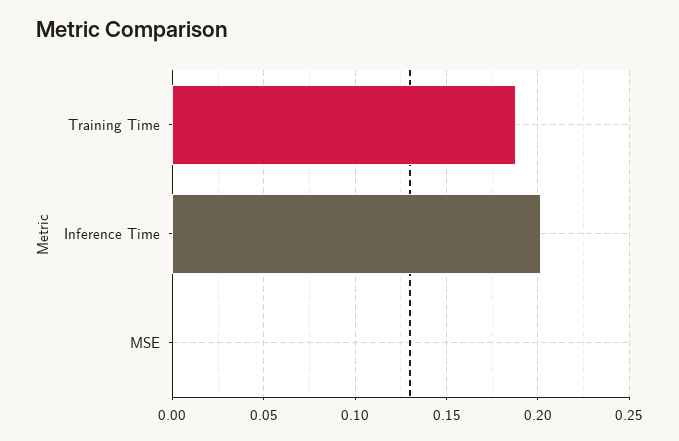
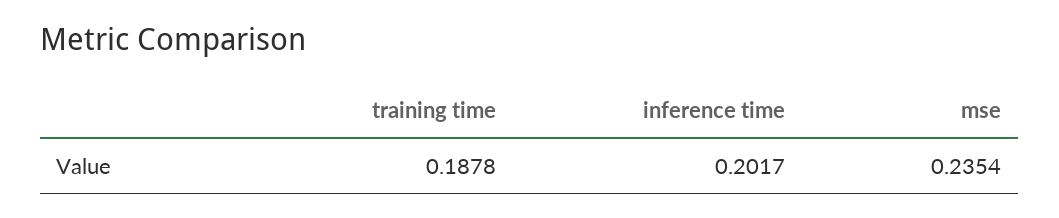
  {
    "Training Time": 0.1878,
    "Inference Time": 0.2017,
-   "MSE": 0
+   "MSE": 0.2354
  }

